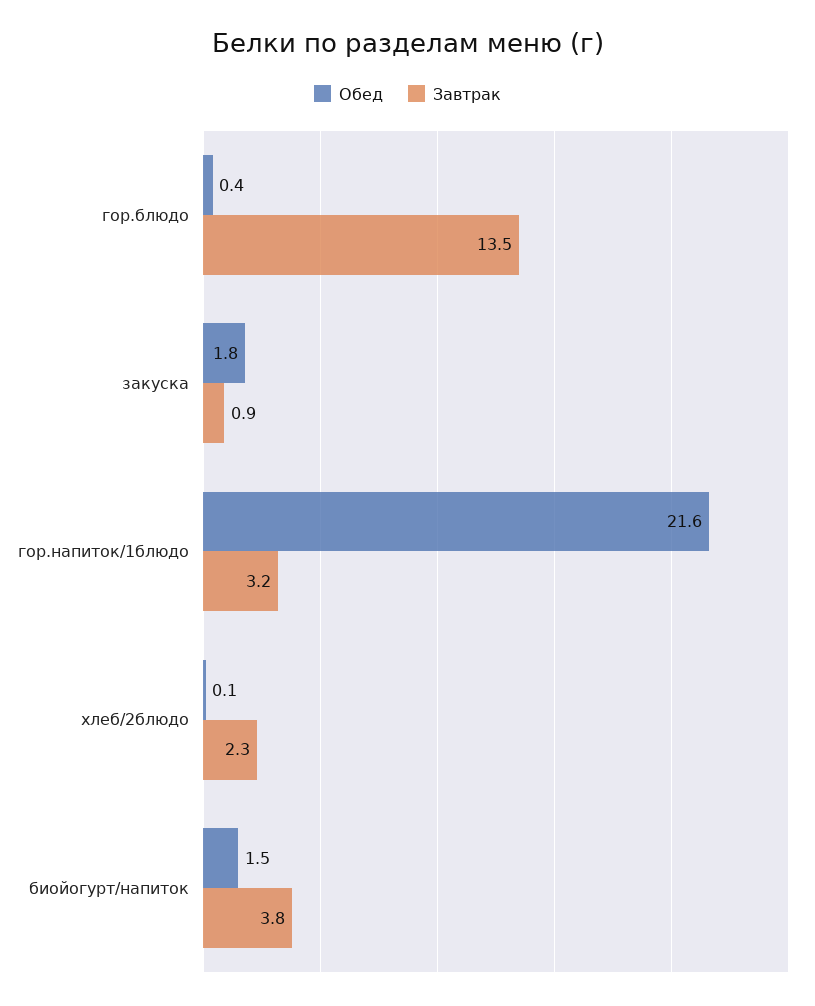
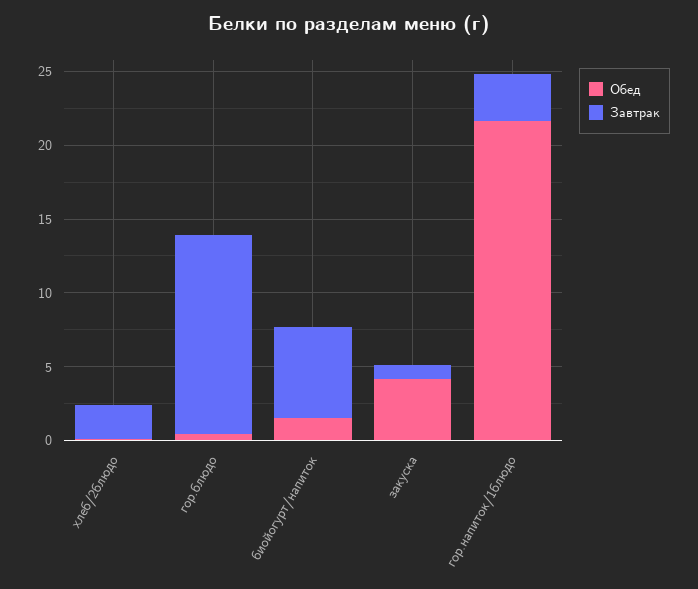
  {
    "Обед": {
      "гор.блюдо": 0.4,
-     "закуска": 1.8,
+     "закуска": 4,
      "гор.напиток/1блюдо": 21.6,
      "хлеб/2блюдо": 0.1,
      "биойогурт/напиток": 1.5
    },
    "Завтрак": {
      "гор.блюдо": 13.5,
      "закуска": 0.9,
      "гор.напиток/1блюдо": 3.2,
      "хлеб/2блюдо": 2.3,
-     "биойогурт/напиток": 3.8
+     "биойогурт/напиток": 6
    }
  }

